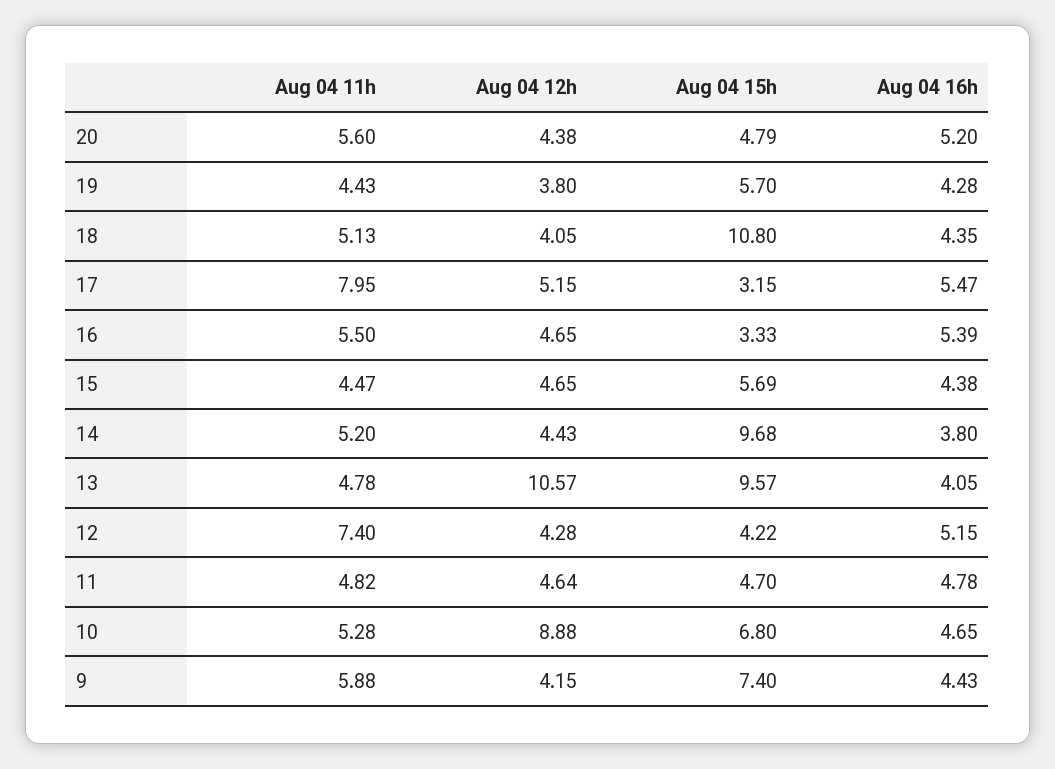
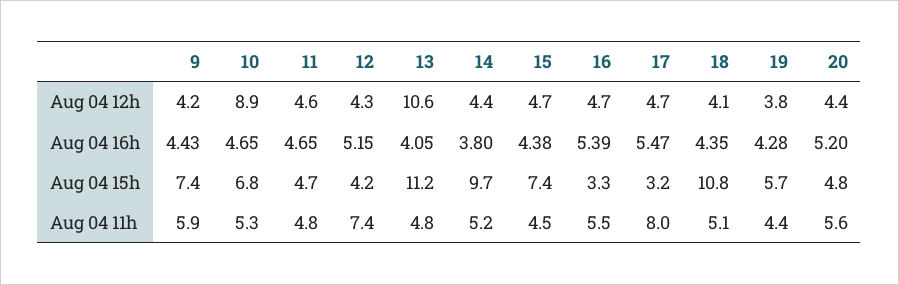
  {
    "Aug 04 11h": {
      "20": 5.6,
      "19": 4.43,
      "18": 5.13,
      "17": 7.95,
      "16": 5.5,
      "15": 4.47,
      "14": 5.2,
      "13": 4.78,
      "12": 7.4,
      "11": 4.82,
      "10": 5.28,
      "9": 5.88
    },
    "Aug 04 12h": {
      "20": 4.38,
      "19": 3.8,
      "18": 4.05,
-     "17": 5.15,
+     "17": 4.7,
      "16": 4.65,
      "15": 4.65,
      "14": 4.43,
      "13": 10.57,
      "12": 4.28,
      "11": 4.64,
      "10": 8.88,
      "9": 4.15
    },
    "Aug 04 15h": {
      "20": 4.79,
      "19": 5.7,
      "18": 10.8,
      "17": 3.15,
      "16": 3.33,
-     "15": 5.69,
+     "15": 7.4,
      "14": 9.68,
-     "13": 9.57,
+     "13": 11.2,
      "12": 4.22,
      "11": 4.7,
      "10": 6.8,
      "9": 7.4
    },
    "Aug 04 16h": {
      "20": 5.2,
      "19": 4.28,
      "18": 4.35,
      "17": 5.47,
      "16": 5.39,
      "15": 4.38,
      "14": 3.8,
      "13": 4.05,
      "12": 5.15,
-     "11": 4.78,
+     "11": 4.65,
      "10": 4.65,
      "9": 4.43
    }
  }

